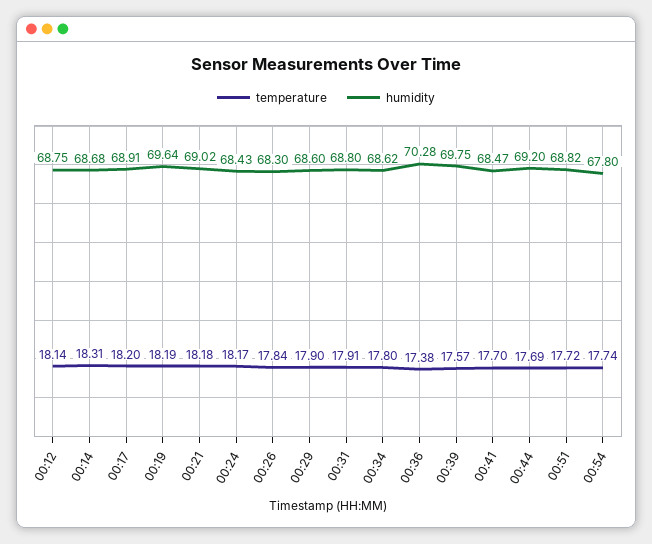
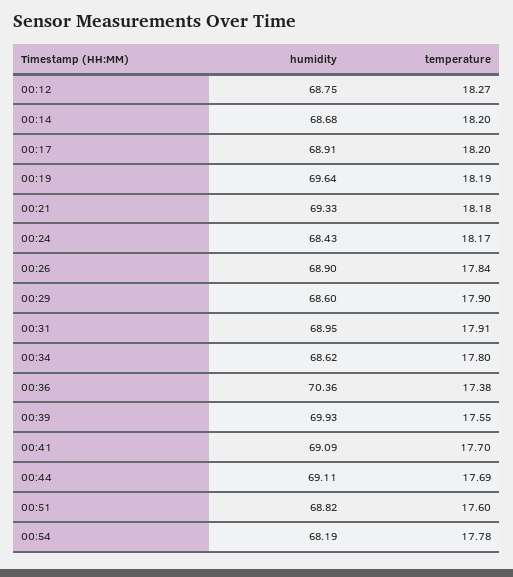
  {
    "temperature": {
-     "00:12": 18.14,
+     "00:12": 18.27,
-     "00:14": 18.31,
+     "00:14": 18.2,
      "00:17": 18.2,
      "00:19": 18.19,
      "00:21": 18.18,
      "00:24": 18.17,
      "00:26": 17.84,
      "00:29": 17.9,
      "00:31": 17.91,
      "00:34": 17.8,
      "00:36": 17.38,
-     "00:39": 17.57,
+     "00:39": 17.55,
      "00:41": 17.7,
      "00:44": 17.69,
-     "00:51": 17.72,
+     "00:51": 17.6,
-     "00:54": 17.74
+     "00:54": 17.78
    },
    "humidity": {
      "00:12": 68.75,
      "00:14": 68.68,
      "00:17": 68.91,
      "00:19": 69.64,
-     "00:21": 69.02,
+     "00:21": 69.33,
      "00:24": 68.43,
-     "00:26": 68.3,
+     "00:26": 68.9,
      "00:29": 68.6,
-     "00:31": 68.8,
+     "00:31": 68.95,
      "00:34": 68.62,
-     "00:36": 70.28,
+     "00:36": 70.36,
-     "00:39": 69.75,
+     "00:39": 69.93,
-     "00:41": 68.47,
+     "00:41": 69.09,
-     "00:44": 69.2,
+     "00:44": 69.11,
      "00:51": 68.82,
-     "00:54": 67.8
+     "00:54": 68.19
    }
  }

